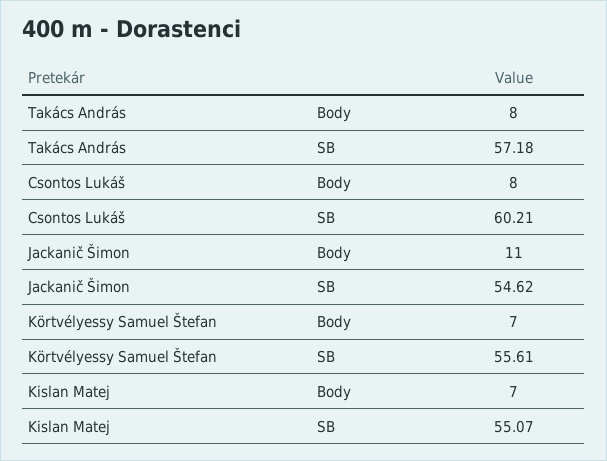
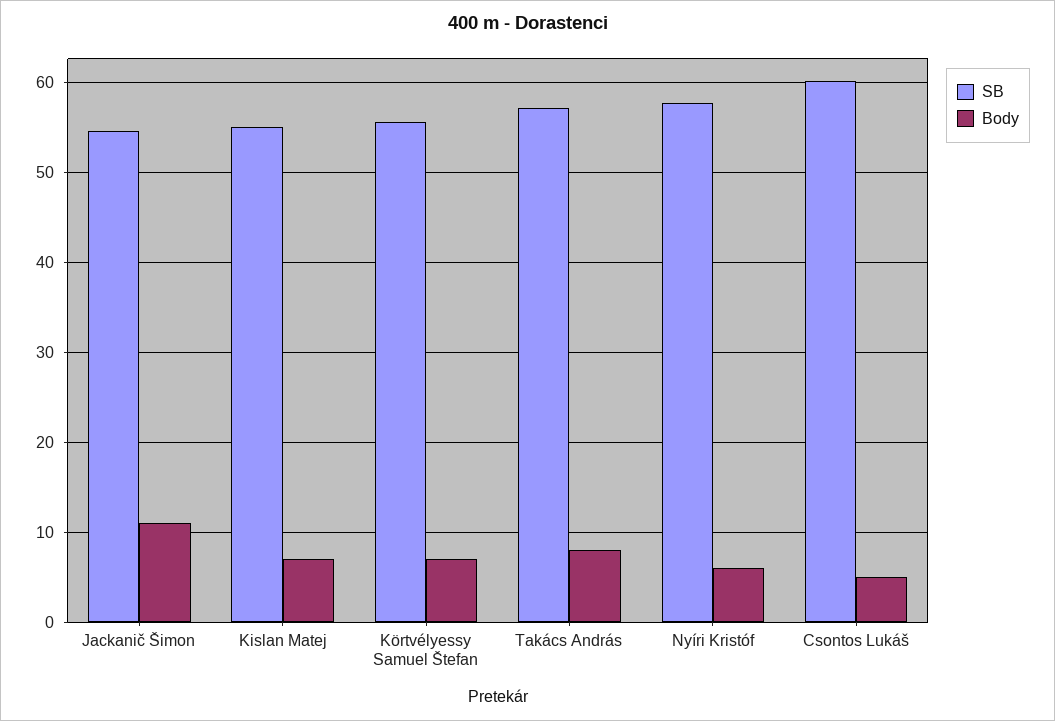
  {
    "Body": {
      "Takács András": 8,
-     "Csontos Lukáš": 8,
+     "Csontos Lukáš": 5,
      "Jackanič Šimon": 11,
      "Körtvélyessy Samuel Štefan": 7,
-     "Kislan Matej": 7
+     "Kislan Matej": 7,
+     "Nyíri Kristóf": 6
    },
    "SB": {
      "Takács András": 57.18,
      "Csontos Lukáš": 60.21,
      "Jackanič Šimon": 54.62,
      "Körtvélyessy Samuel Štefan": 55.61,
-     "Kislan Matej": 55.07
+     "Kislan Matej": 55.07,
+     "Nyíri Kristóf": 58
    }
  }

